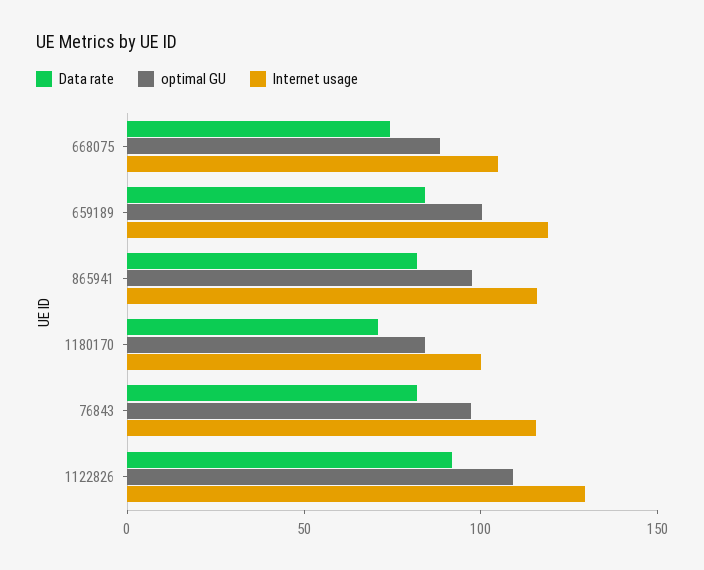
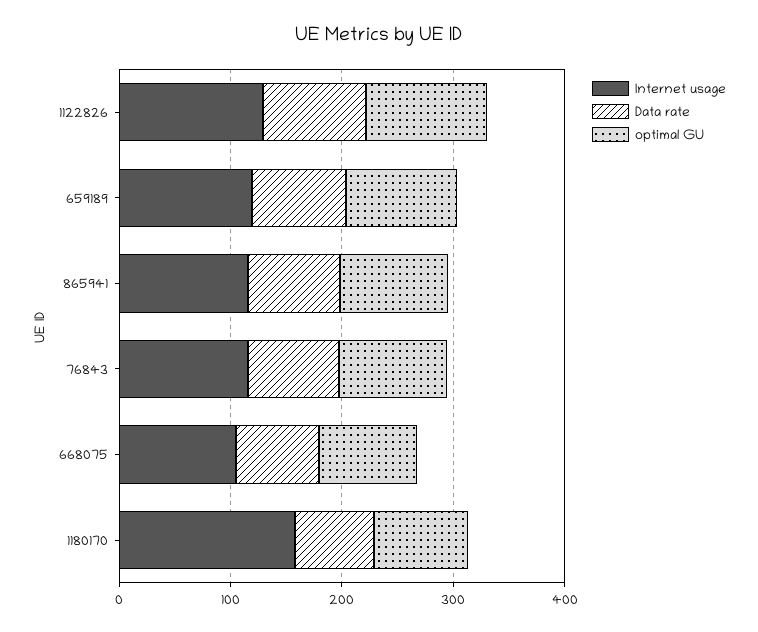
  {
    "Data rate": {
      "668075": 70,
      "659189": 80,
      "865941": 80,
      "1180170": 70,
      "76843": 80,
      "1122826": 90
    },
    "optimal GU": {
      "668075": 90,
      "659189": 100,
      "865941": 100,
      "1180170": 80,
      "76843": 100,
      "1122826": 110
    },
    "Internet usage": {
      "668075": 100,
      "659189": 120,
      "865941": 120,
-     "1180170": 100,
+     "1180170": 160,
      "76843": 120,
      "1122826": 130
    }
  }

